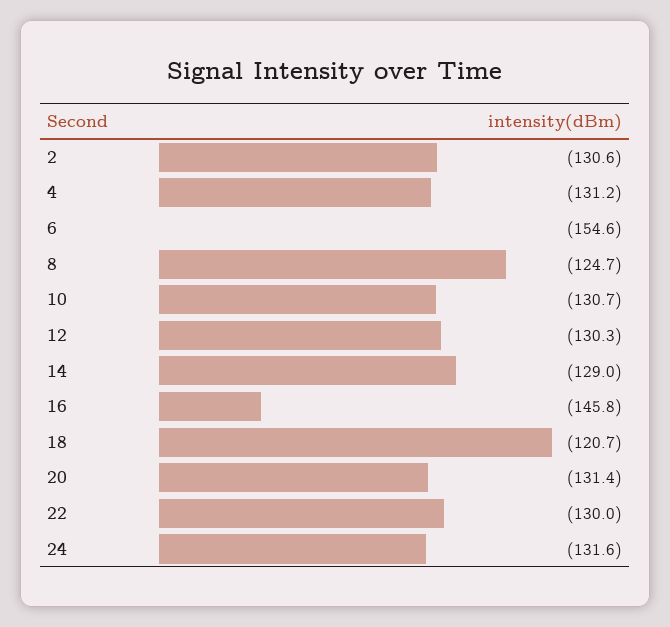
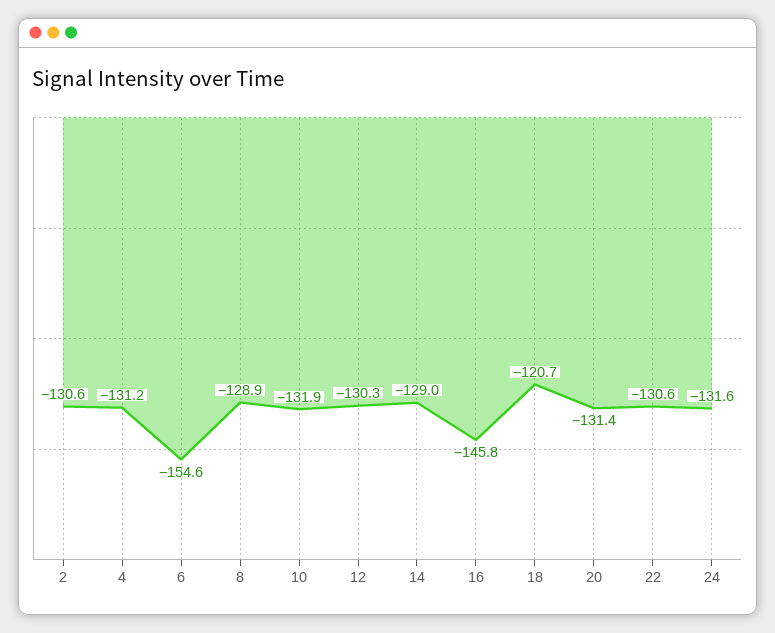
  {
    "2": -130.6,
    "4": -131.2,
    "6": -154.6,
-   "8": -124.7,
+   "8": -128.9,
-   "10": -130.7,
+   "10": -131.9,
    "12": -130.3,
    "14": -129,
    "16": -145.8,
    "18": -120.7,
    "20": -131.4,
-   "22": -130,
+   "22": -130.6,
    "24": -131.6
  }

